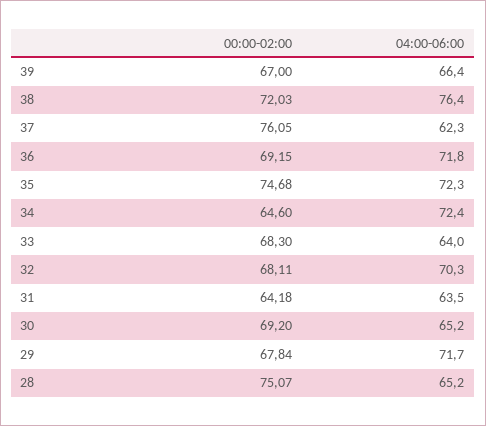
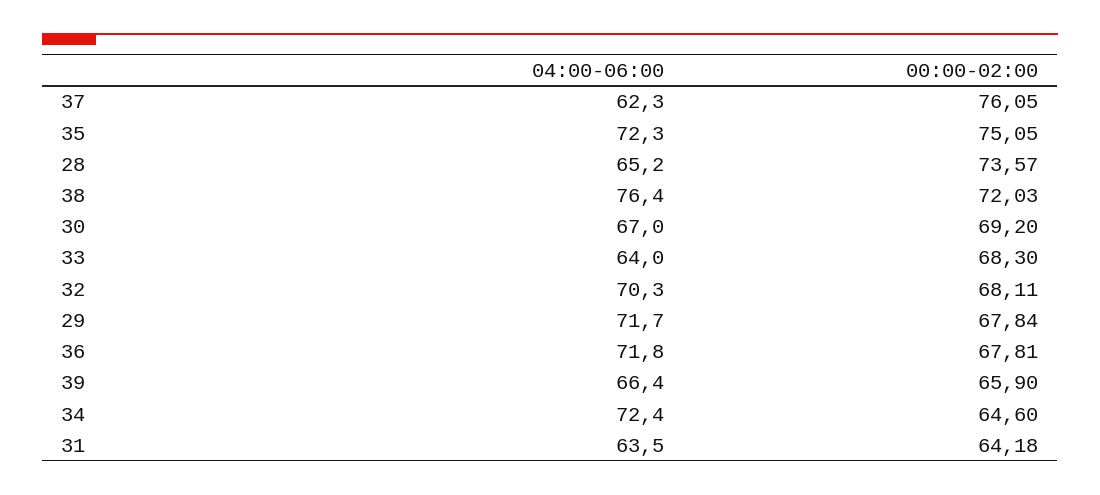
  {
    "00:00-02:00": {
-     "39": 67,
+     "39": 65.9,
      "38": 72.03,
      "37": 76.05,
-     "36": 69.15,
+     "36": 67.81,
-     "35": 74.68,
+     "35": 75.05,
      "34": 64.6,
      "33": 68.3,
      "32": 68.11,
      "31": 64.18,
      "30": 69.2,
      "29": 67.84,
-     "28": 75.07
+     "28": 73.57
    },
    "04:00-06:00": {
      "39": 66.4,
      "38": 76.4,
      "37": 62.3,
      "36": 71.8,
      "35": 72.3,
      "34": 72.4,
      "33": 64,
      "32": 70.3,
      "31": 63.5,
-     "30": 65.2,
+     "30": 67,
      "29": 71.7,
      "28": 65.2
    }
  }

